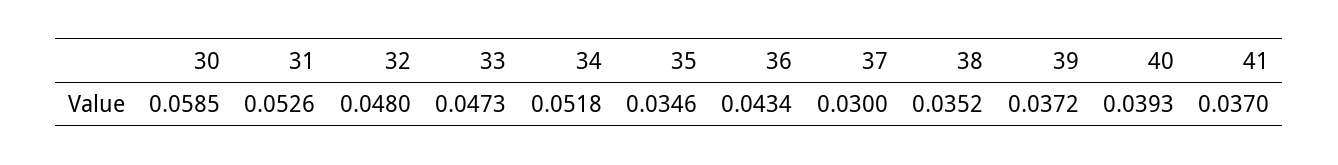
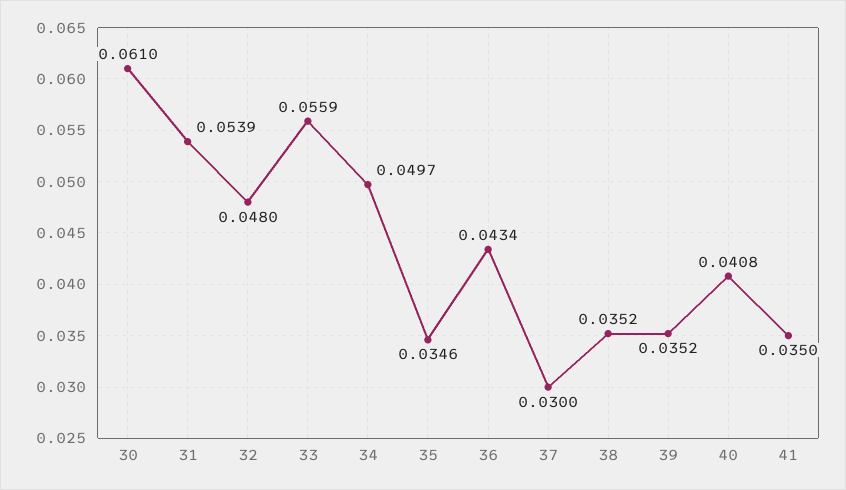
  {
-   "30": 0.0585,
+   "30": 0.061,
-   "31": 0.0526,
+   "31": 0.0539,
    "32": 0.048,
-   "33": 0.0473,
+   "33": 0.0559,
-   "34": 0.0518,
+   "34": 0.0497,
    "35": 0.0346,
    "36": 0.0434,
    "37": 0.03,
    "38": 0.0352,
-   "39": 0.0372,
+   "39": 0.0352,
-   "40": 0.0393,
+   "40": 0.0408,
-   "41": 0.037
+   "41": 0.035
  }

